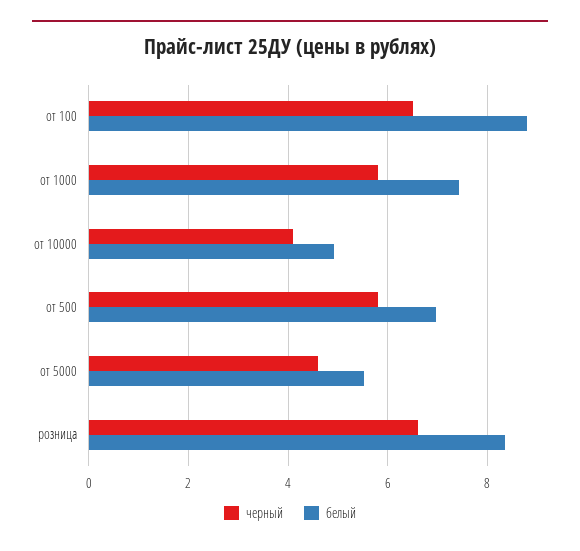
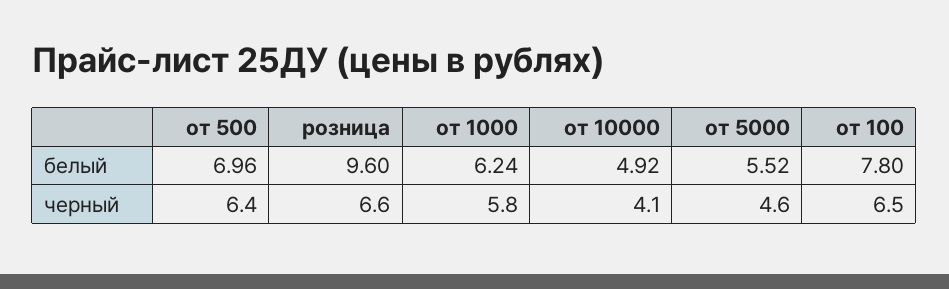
  {
    "черный": {
      "от 100": 6.5,
      "от 1000": 5.8,
      "от 10000": 4.1,
-     "от 500": 5.8,
+     "от 500": 6.4,
      "от 5000": 4.6,
      "розница": 6.6
    },
    "белый": {
-     "от 100": 8.8,
+     "от 100": 7.8,
-     "от 1000": 7.4,
+     "от 1000": 6.24,
      "от 10000": 4.92,
      "от 500": 6.96,
      "от 5000": 5.52,
-     "розница": 8.4
+     "розница": 9.6
    }
  }

